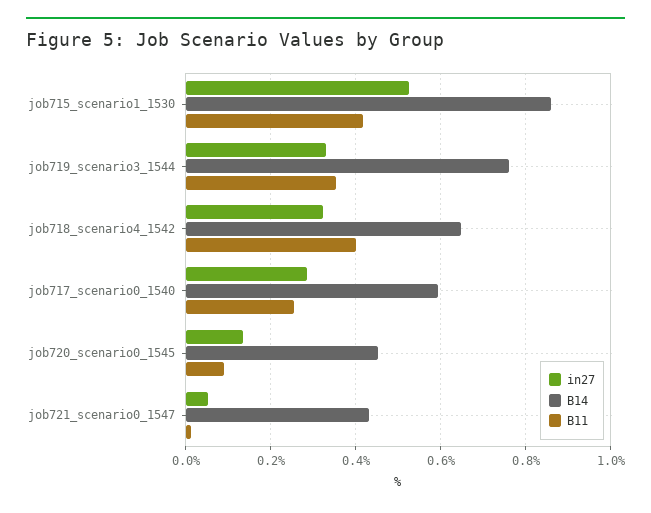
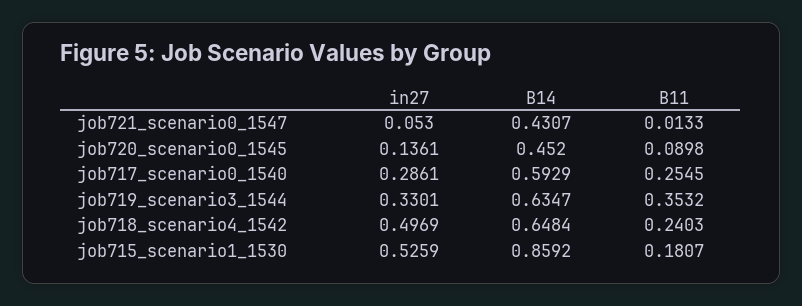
  {
    "in27": {
      "job715_scenario1_1530": 0.5259,
      "job719_scenario3_1544": 0.3301,
-     "job718_scenario4_1542": 0.32,
+     "job718_scenario4_1542": 0.4969,
      "job717_scenario0_1540": 0.2861,
      "job720_scenario0_1545": 0.1361,
      "job721_scenario0_1547": 0.053
    },
    "B14": {
      "job715_scenario1_1530": 0.8592,
-     "job719_scenario3_1544": 0.76,
+     "job719_scenario3_1544": 0.6347,
      "job718_scenario4_1542": 0.6484,
      "job717_scenario0_1540": 0.5929,
      "job720_scenario0_1545": 0.452,
      "job721_scenario0_1547": 0.4307
    },
    "B11": {
-     "job715_scenario1_1530": 0.42,
+     "job715_scenario1_1530": 0.1807,
      "job719_scenario3_1544": 0.3532,
-     "job718_scenario4_1542": 0.4,
+     "job718_scenario4_1542": 0.2403,
      "job717_scenario0_1540": 0.2545,
      "job720_scenario0_1545": 0.0898,
      "job721_scenario0_1547": 0.0133
    }
  }

